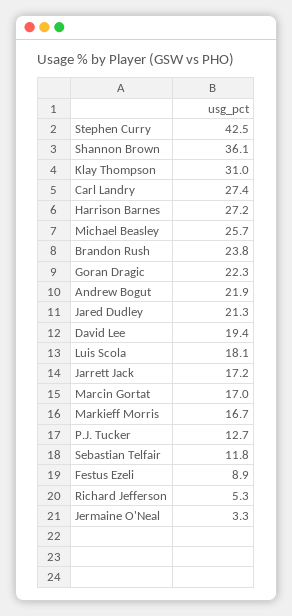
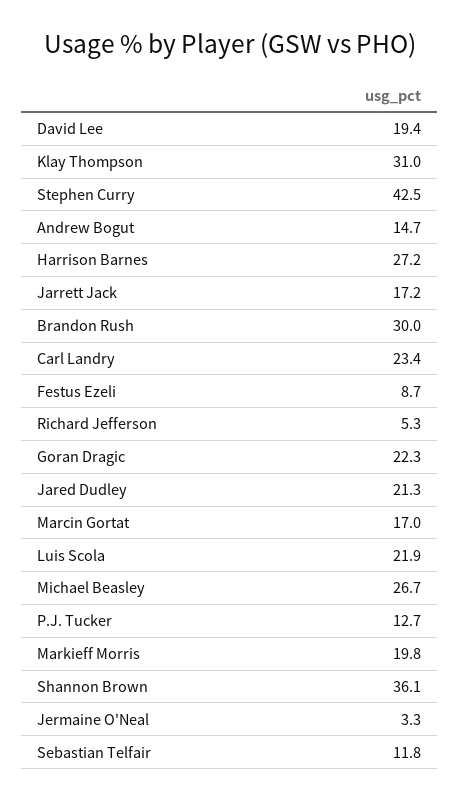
  {
    "Stephen Curry": 42.5,
    "Shannon Brown": 36.1,
    "Klay Thompson": 31,
-   "Carl Landry": 27.4,
+   "Carl Landry": 23.4,
    "Harrison Barnes": 27.2,
-   "Michael Beasley": 25.7,
+   "Michael Beasley": 26.7,
-   "Brandon Rush": 23.8,
+   "Brandon Rush": 30,
    "Goran Dragic": 22.3,
-   "Andrew Bogut": 21.9,
+   "Andrew Bogut": 14.7,
    "Jared Dudley": 21.3,
    "David Lee": 19.4,
-   "Luis Scola": 18.1,
+   "Luis Scola": 21.9,
    "Jarrett Jack": 17.2,
    "Marcin Gortat": 17,
-   "Markieff Morris": 16.7,
+   "Markieff Morris": 19.8,
    "P.J. Tucker": 12.7,
    "Sebastian Telfair": 11.8,
-   "Festus Ezeli": 8.9,
+   "Festus Ezeli": 8.7,
    "Richard Jefferson": 5.3,
    "Jermaine O'Neal": 3.3
  }

